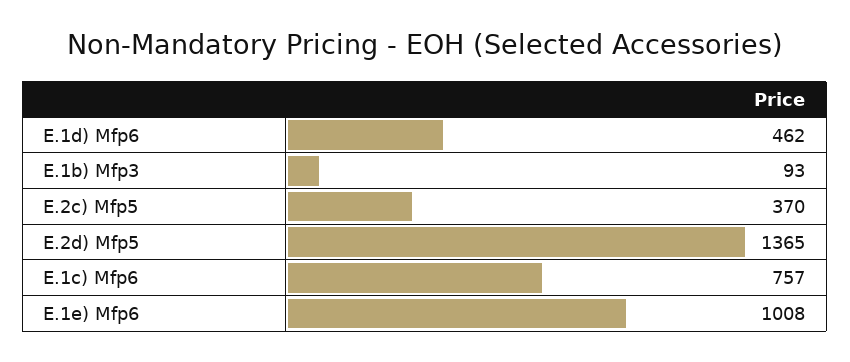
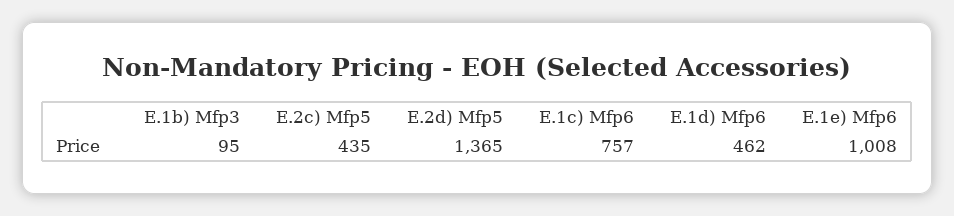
  {
    "E.1d) Mfp6": 462,
-   "E.1b) Mfp3": 93,
+   "E.1b) Mfp3": 95,
-   "E.2c) Mfp5": 370,
+   "E.2c) Mfp5": 435,
    "E.2d) Mfp5": 1365,
    "E.1c) Mfp6": 757,
    "E.1e) Mfp6": 1008
  }

